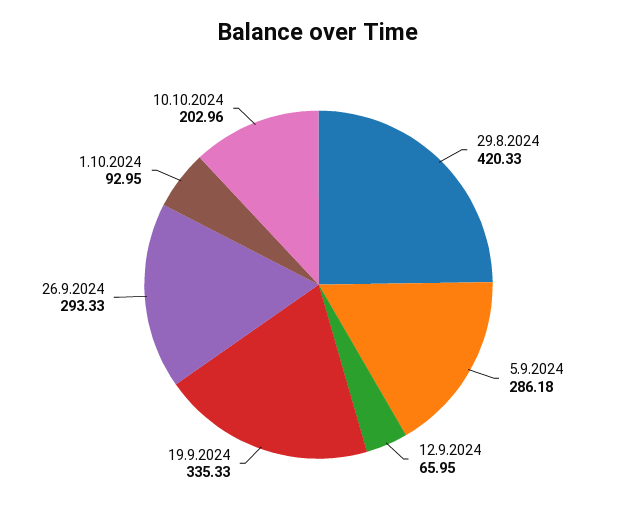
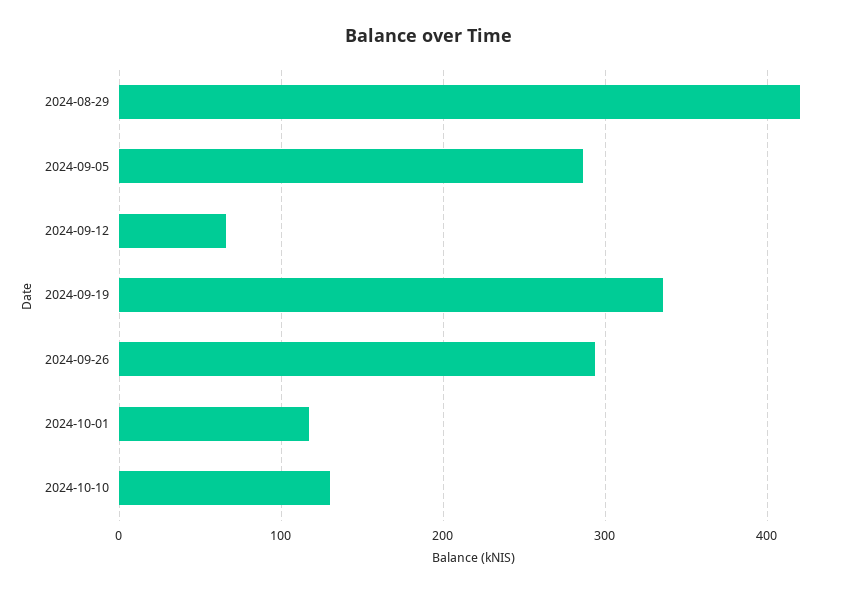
  {
    "29.8.2024": 420.33,
    "5.9.2024": 286.18,
    "12.9.2024": 65.95,
    "19.9.2024": 335.33,
    "26.9.2024": 293.33,
-   "1.10.2024": 92.95,
+   "1.10.2024": 120,
-   "10.10.2024": 202.96
+   "10.10.2024": 130
  }

